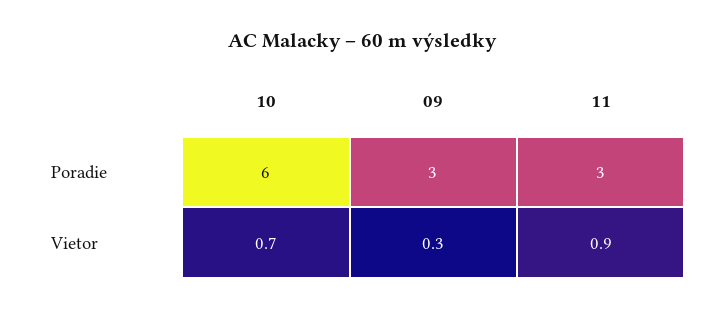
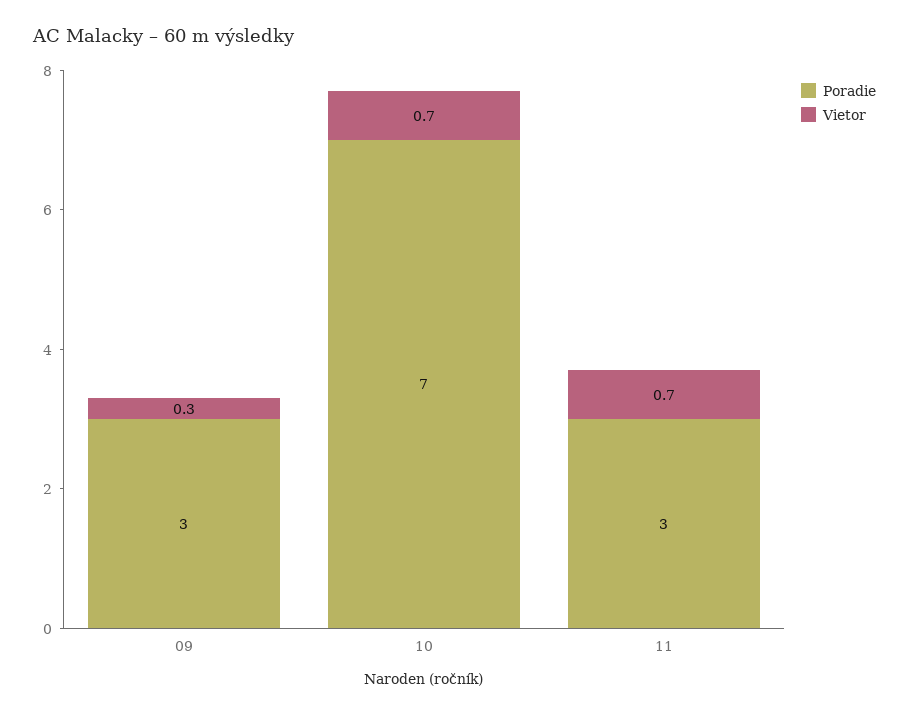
  {
    "Poradie": {
-     "10": 6,
+     "10": 7,
      "09": 3,
      "11": 3
    },
    "Vietor": {
      "10": 0.7,
      "09": 0.3,
-     "11": 0.9
+     "11": 0.7
    }
  }

